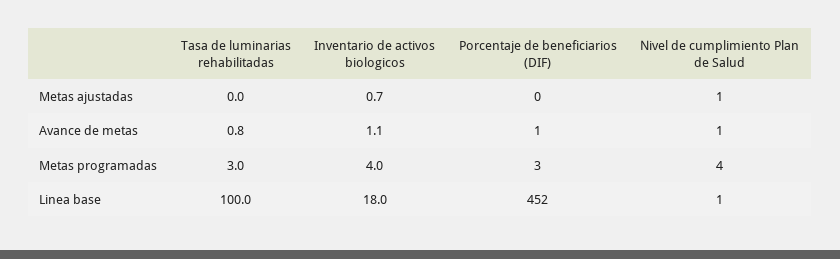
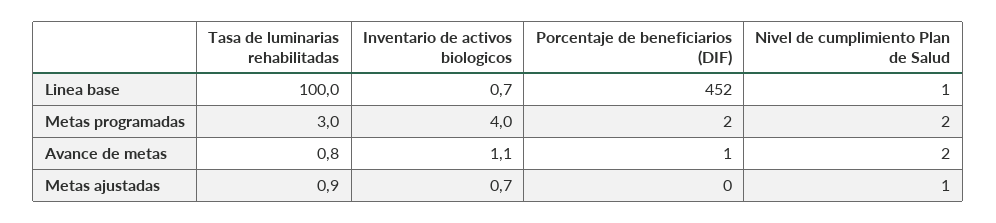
  {
    "Tasa de luminarias rehabilitadas": {
-     "Metas ajustadas": 0,
+     "Metas ajustadas": 0.9,
      "Avance de metas": 0.8,
      "Metas programadas": 3,
      "Linea base": 100
    },
    "Inventario de activos biologicos": {
      "Metas ajustadas": 0.7,
      "Avance de metas": 1.1,
      "Metas programadas": 4,
-     "Linea base": 18
+     "Linea base": 0.7
    },
    "Porcentaje de beneficiarios (DIF)": {
      "Metas ajustadas": 0,
      "Avance de metas": 1,
-     "Metas programadas": 3,
+     "Metas programadas": 2,
      "Linea base": 452
    },
    "Nivel de cumplimiento Plan de Salud": {
      "Metas ajustadas": 1,
-     "Avance de metas": 1,
+     "Avance de metas": 2,
-     "Metas programadas": 4,
+     "Metas programadas": 2,
      "Linea base": 1
    }
  }

